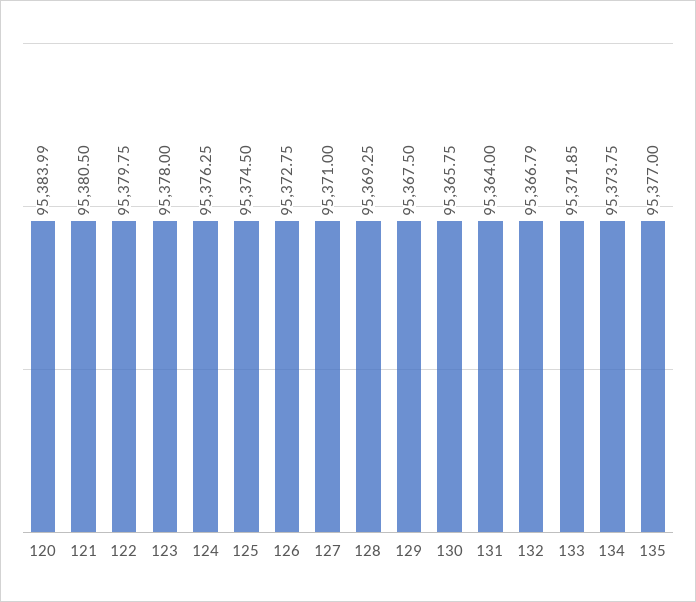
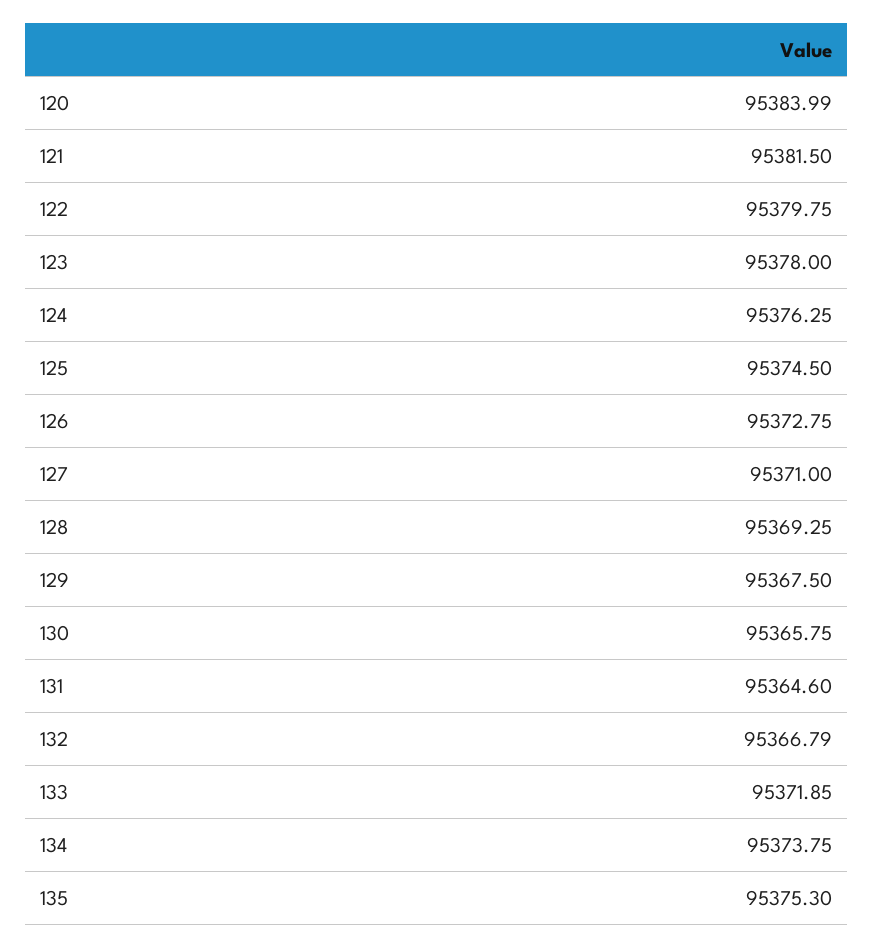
  {
    "120": 95383.99,
-   "121": 95380.5,
+   "121": 95381.5,
    "122": 95379.75,
    "123": 95378,
    "124": 95376.25,
    "125": 95374.5,
    "126": 95372.75,
    "127": 95371,
    "128": 95369.25,
    "129": 95367.5,
    "130": 95365.75,
-   "131": 95364,
+   "131": 95364.6,
    "132": 95366.79,
    "133": 95371.85,
    "134": 95373.75,
-   "135": 95377
+   "135": 95375.3
  }

